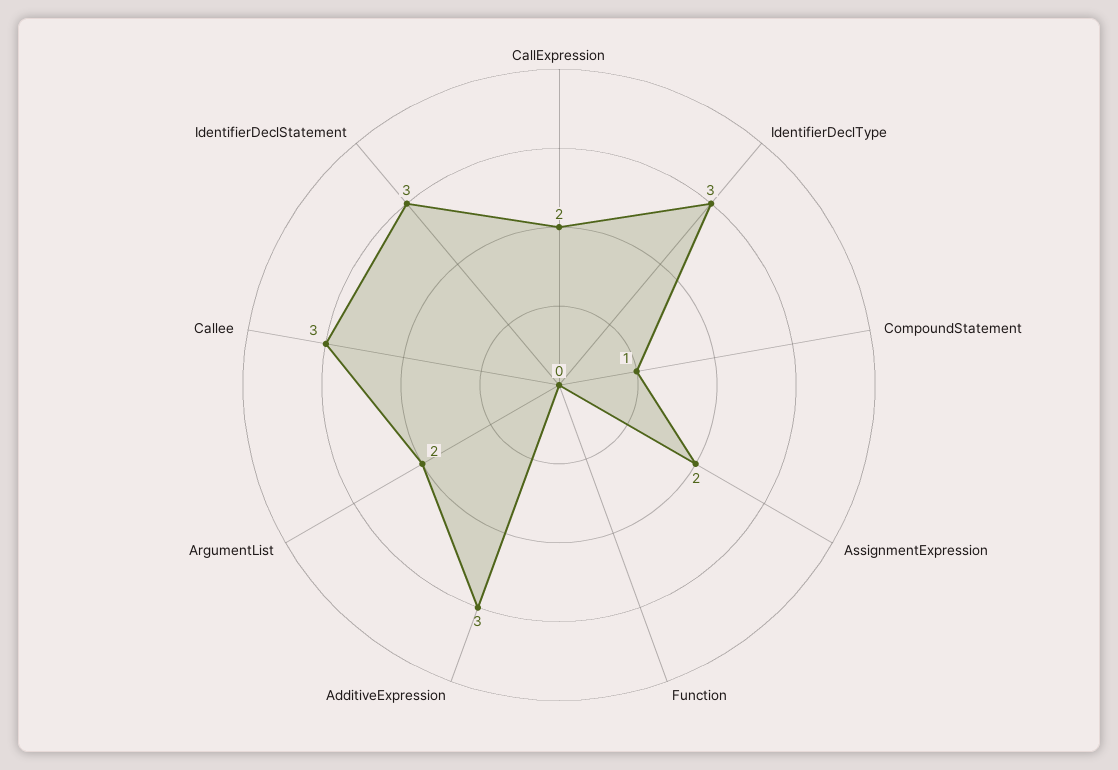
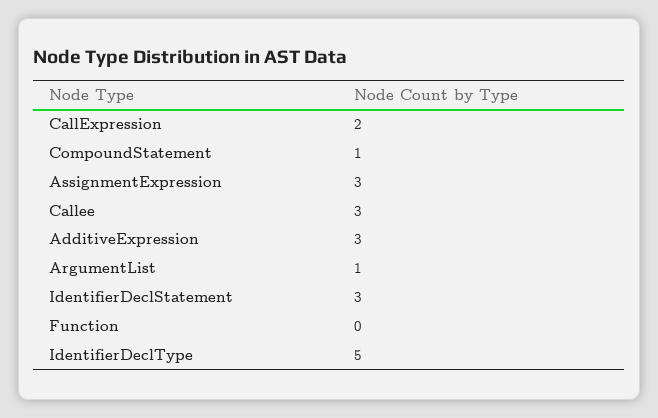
  {
    "CallExpression": 2,
-   "IdentifierDeclType": 3,
+   "IdentifierDeclType": 5,
    "CompoundStatement": 1,
-   "AssignmentExpression": 2,
+   "AssignmentExpression": 3,
    "Function": 0,
    "AdditiveExpression": 3,
-   "ArgumentList": 2,
+   "ArgumentList": 1,
    "Callee": 3,
    "IdentifierDeclStatement": 3
  }

